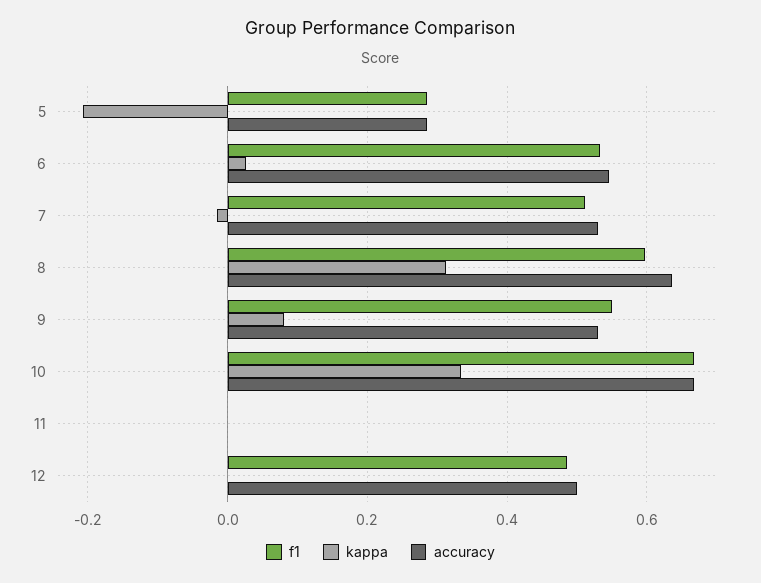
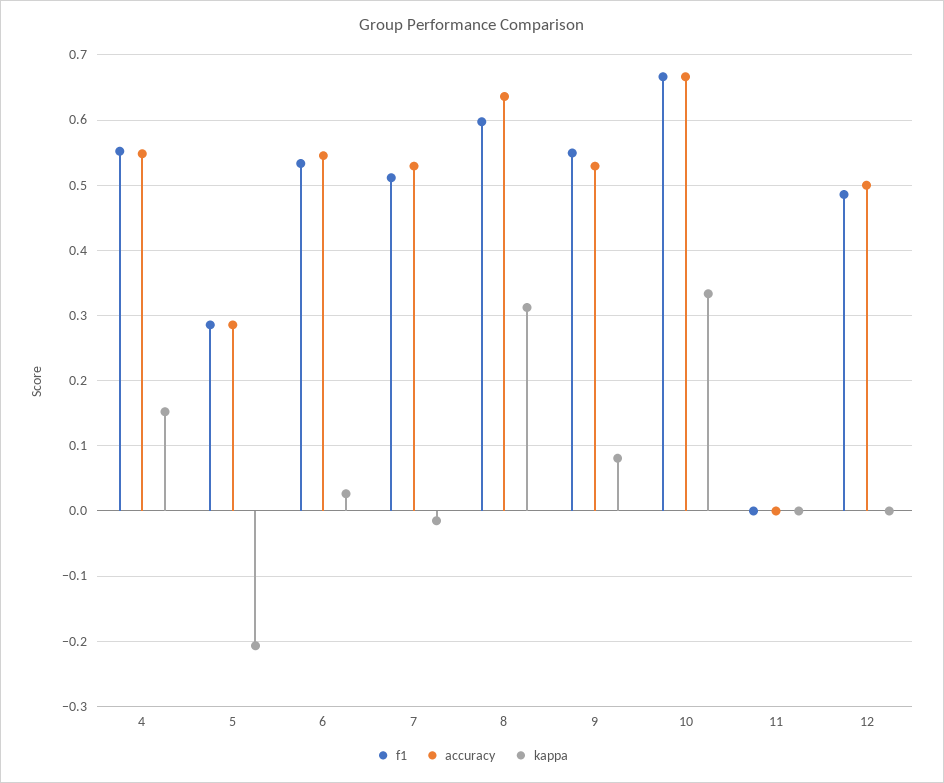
  {
    "f1": {
      "5": 0.29,
      "6": 0.53,
      "7": 0.51,
      "8": 0.6,
      "9": 0.55,
      "10": 0.67,
      "11": 0,
-     "12": 0.49
+     "12": 0.49,
+     "4": 0.55
    },
    "kappa": {
      "5": -0.21,
      "6": 0.03,
      "7": -0.01,
      "8": 0.31,
      "9": 0.08,
      "10": 0.33,
      "11": 0,
-     "12": 0
+     "12": 0,
+     "4": 0.15
    },
    "accuracy": {
      "5": 0.29,
      "6": 0.55,
      "7": 0.53,
      "8": 0.64,
      "9": 0.53,
      "10": 0.67,
      "11": 0,
-     "12": 0.5
+     "12": 0.5,
+     "4": 0.55
    }
  }

